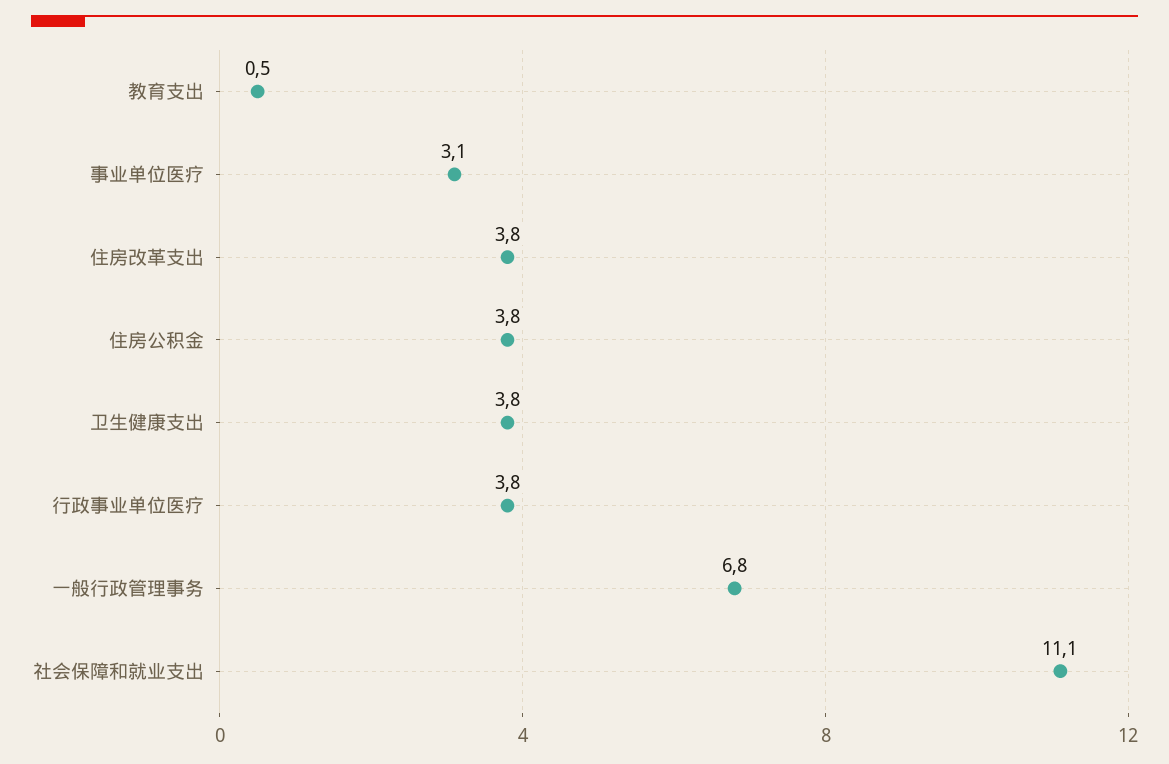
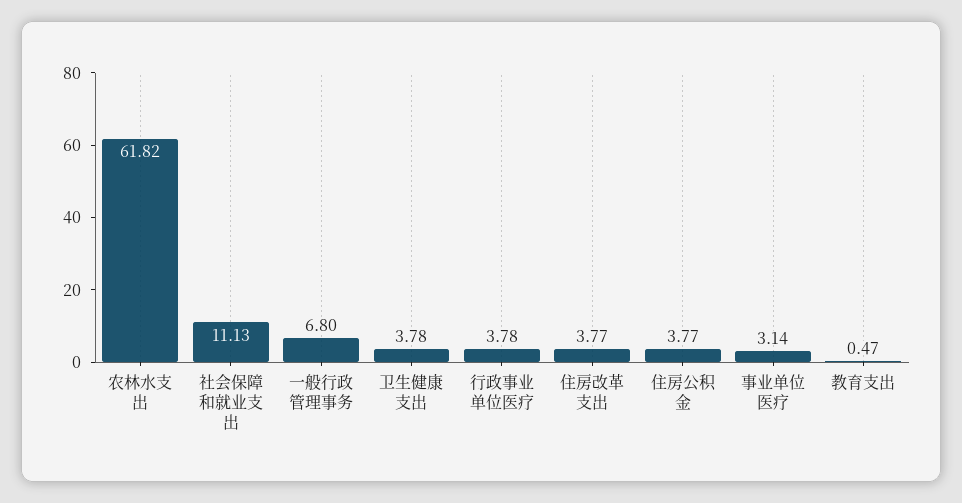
  {
    "教育支出": 0.47,
    "事业单位医疗": 3.14,
    "住房改革支出": 3.77,
    "住房公积金": 3.77,
    "卫生健康支出": 3.78,
    "行政事业单位医疗": 3.78,
    "一般行政管理事务": 6.8,
-   "社会保障和就业支出": 11.13
+   "社会保障和就业支出": 11.13,
+   "农林水支出": 61.82
  }

